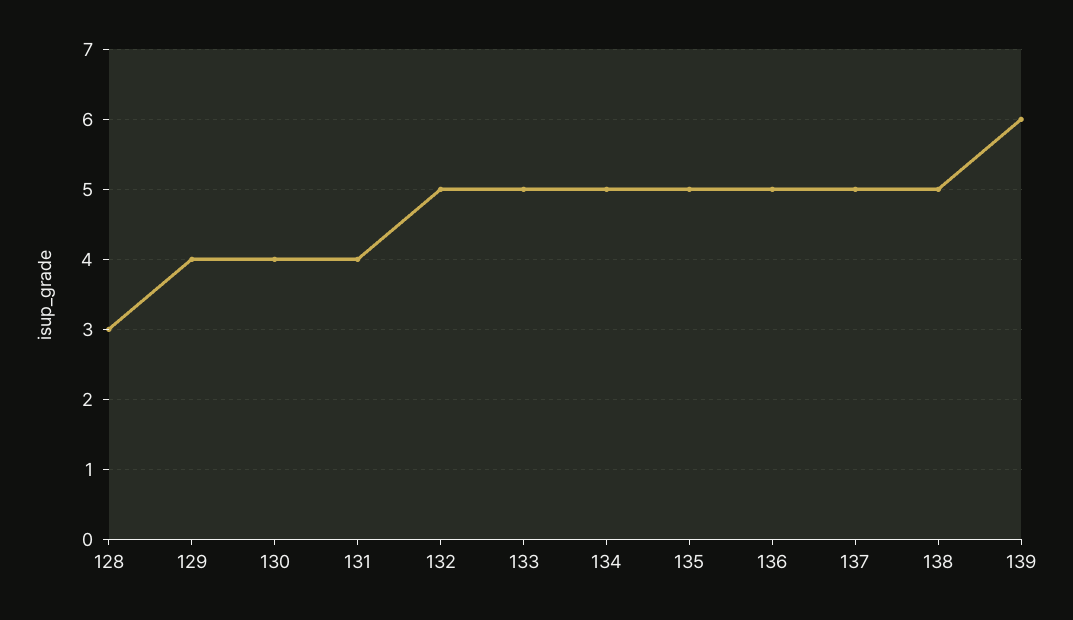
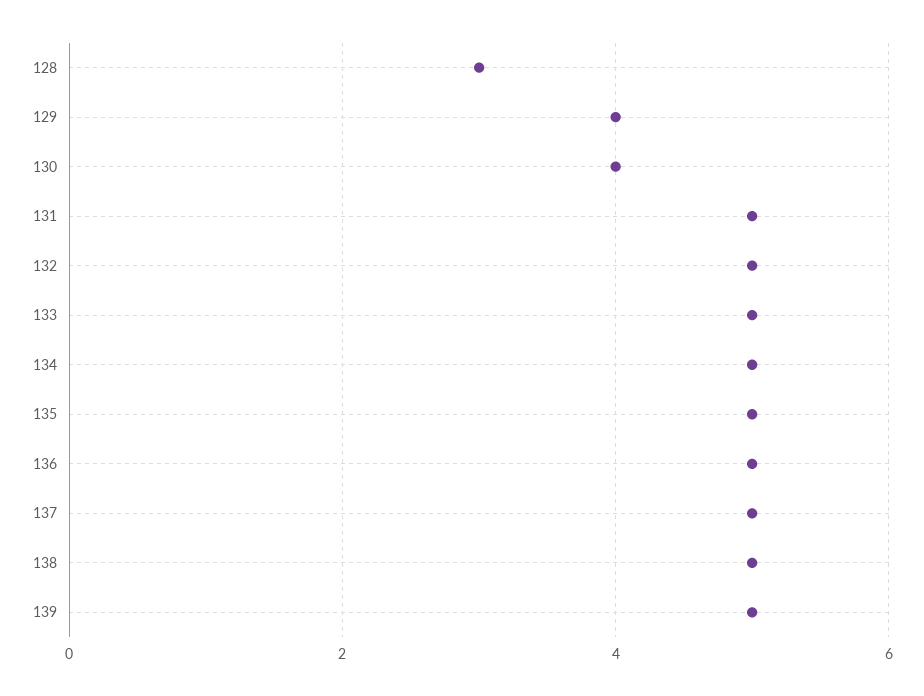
  {
    "128": 3,
    "129": 4,
    "130": 4,
-   "131": 4,
+   "131": 5,
    "132": 5,
    "133": 5,
    "134": 5,
    "135": 5,
    "136": 5,
    "137": 5,
    "138": 5,
-   "139": 6
+   "139": 5
  }

